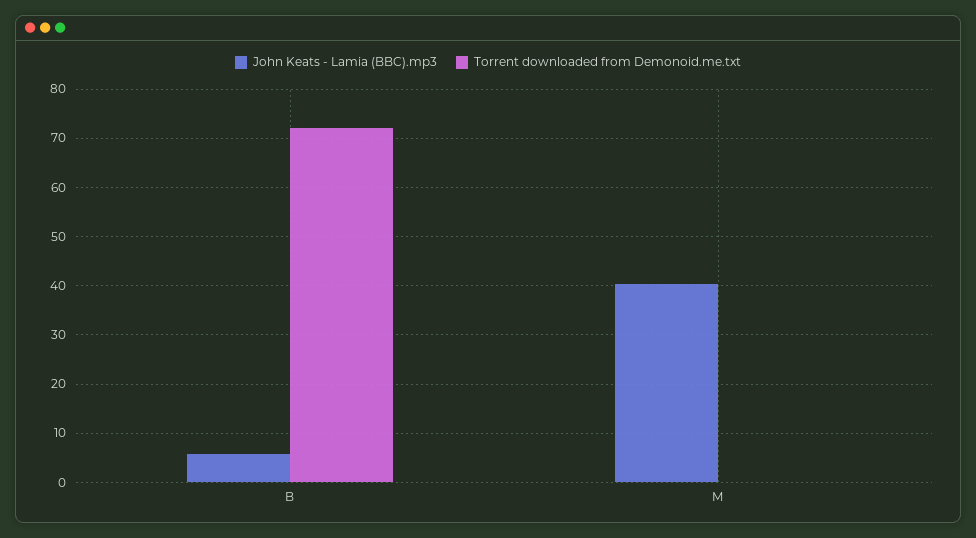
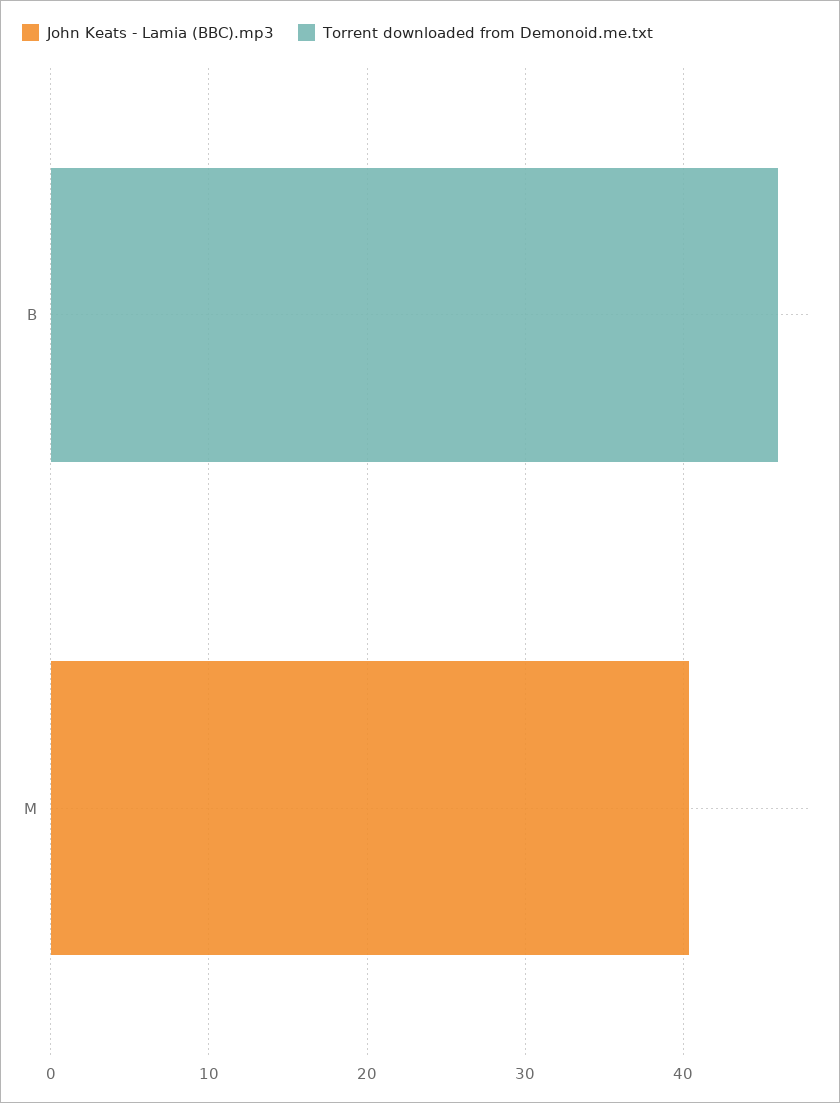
  {
    "John Keats - Lamia (BBC).mp3": {
-     "B": 6,
+     "B": 0,
      "M": 40
    },
    "Torrent downloaded from Demonoid.me.txt": {
-     "B": 72,
+     "B": 46,
      "M": 0
    }
  }

